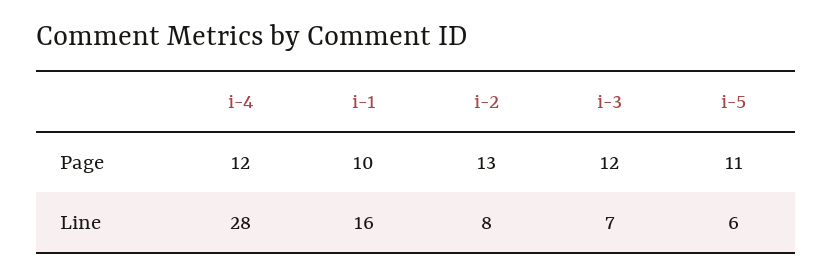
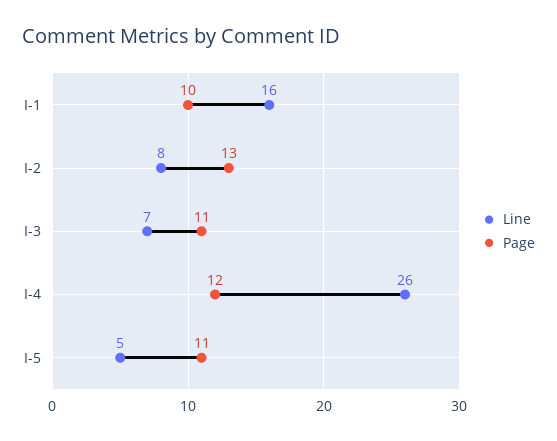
  {
    "Page": {
      "i-4": 12,
      "i-1": 10,
      "i-2": 13,
-     "i-3": 12,
+     "i-3": 11,
      "i-5": 11
    },
    "Line": {
-     "i-4": 28,
+     "i-4": 26,
      "i-1": 16,
      "i-2": 8,
      "i-3": 7,
-     "i-5": 6
+     "i-5": 5
    }
  }

